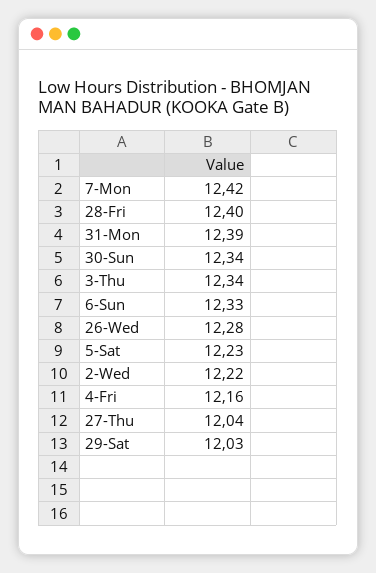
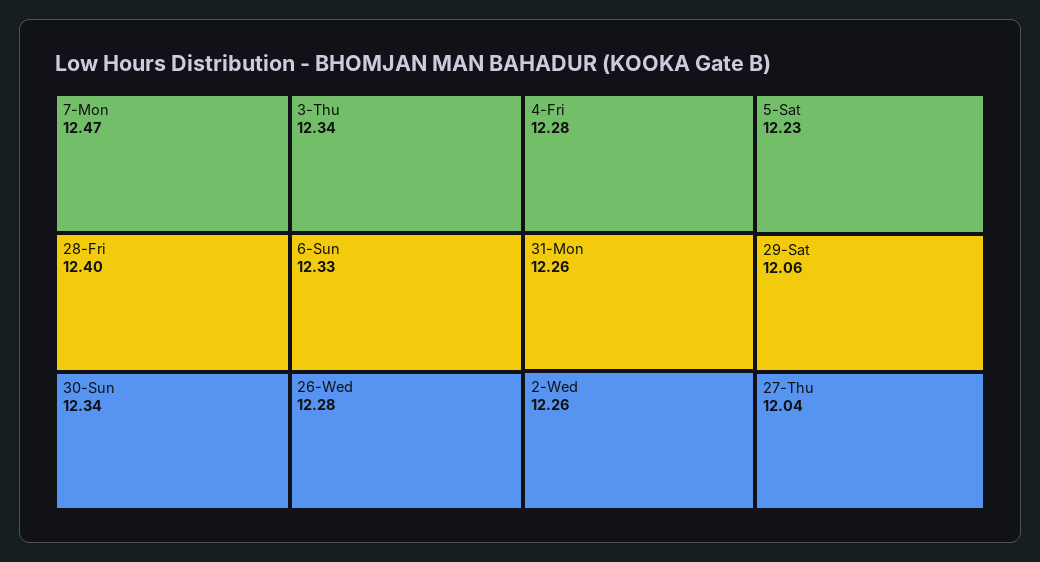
  {
-   "7-Mon": 12.42,
+   "7-Mon": 12.47,
    "28-Fri": 12.4,
-   "31-Mon": 12.39,
+   "31-Mon": 12.26,
    "30-Sun": 12.34,
    "3-Thu": 12.34,
    "6-Sun": 12.33,
    "26-Wed": 12.28,
    "5-Sat": 12.23,
-   "2-Wed": 12.22,
+   "2-Wed": 12.26,
-   "4-Fri": 12.16,
+   "4-Fri": 12.28,
    "27-Thu": 12.04,
-   "29-Sat": 12.03
+   "29-Sat": 12.06
  }

